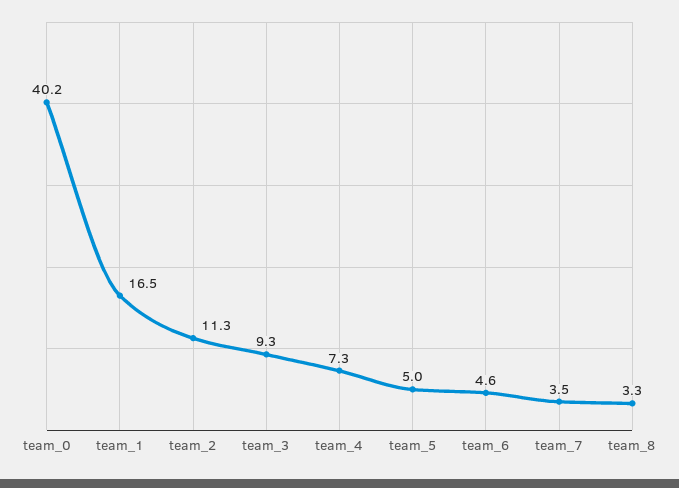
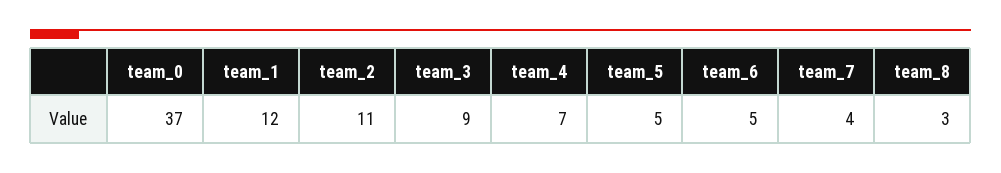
  {
-   "team_0": 40.2,
+   "team_0": 37,
-   "team_1": 16.5,
+   "team_1": 12,
    "team_2": 11.3,
    "team_3": 9.3,
    "team_4": 7.3,
    "team_5": 5,
    "team_6": 4.6,
    "team_7": 3.5,
    "team_8": 3.3
  }

